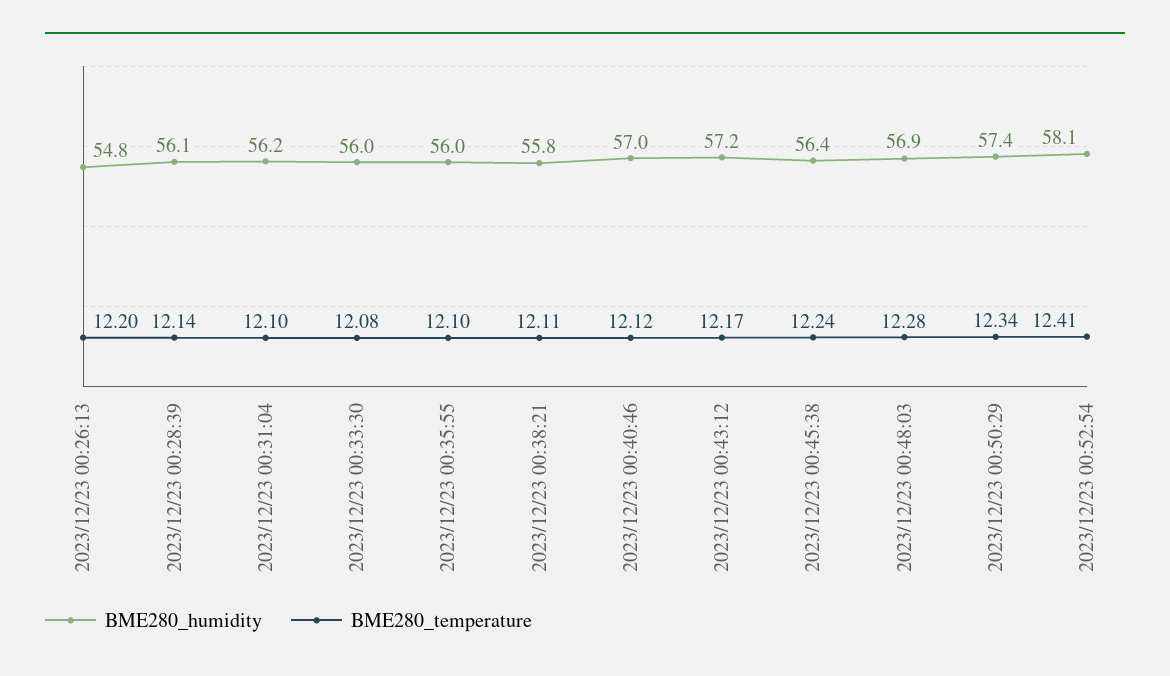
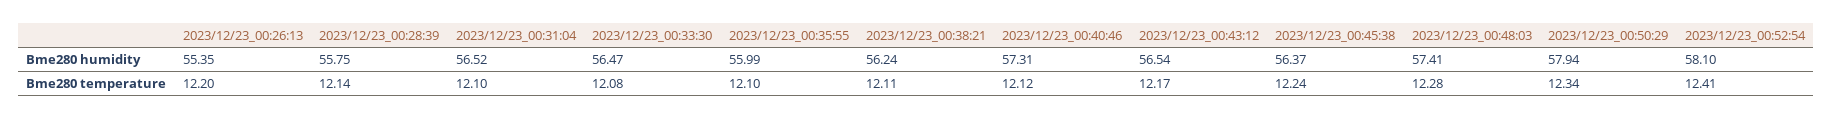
  {
    "BME280_humidity": {
-     "2023/12/23 00:26:13": 54.8,
+     "2023/12/23 00:26:13": 55.35,
-     "2023/12/23 00:28:39": 56.1,
+     "2023/12/23 00:28:39": 55.75,
-     "2023/12/23 00:31:04": 56.2,
+     "2023/12/23 00:31:04": 56.52,
-     "2023/12/23 00:33:30": 56,
+     "2023/12/23 00:33:30": 56.47,
      "2023/12/23 00:35:55": 55.99,
-     "2023/12/23 00:38:21": 55.8,
+     "2023/12/23 00:38:21": 56.24,
-     "2023/12/23 00:40:46": 57,
+     "2023/12/23 00:40:46": 57.31,
-     "2023/12/23 00:43:12": 57.2,
+     "2023/12/23 00:43:12": 56.54,
      "2023/12/23 00:45:38": 56.37,
-     "2023/12/23 00:48:03": 56.9,
+     "2023/12/23 00:48:03": 57.41,
-     "2023/12/23 00:50:29": 57.4,
+     "2023/12/23 00:50:29": 57.94,
      "2023/12/23 00:52:54": 58.1
    },
    "BME280_temperature": {
      "2023/12/23 00:26:13": 12.2,
      "2023/12/23 00:28:39": 12.14,
      "2023/12/23 00:31:04": 12.1,
      "2023/12/23 00:33:30": 12.08,
      "2023/12/23 00:35:55": 12.1,
      "2023/12/23 00:38:21": 12.11,
      "2023/12/23 00:40:46": 12.12,
      "2023/12/23 00:43:12": 12.17,
      "2023/12/23 00:45:38": 12.24,
      "2023/12/23 00:48:03": 12.28,
      "2023/12/23 00:50:29": 12.34,
      "2023/12/23 00:52:54": 12.41
    }
  }

